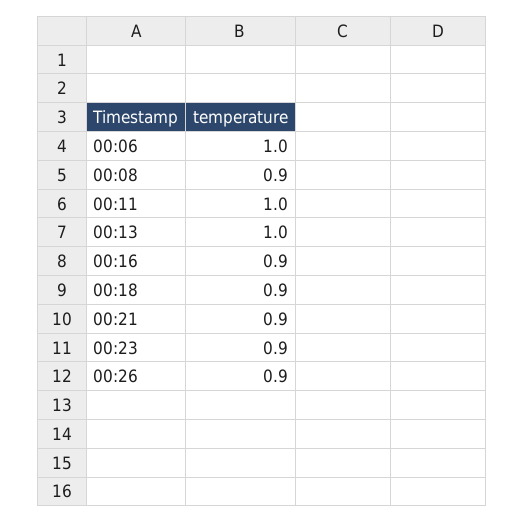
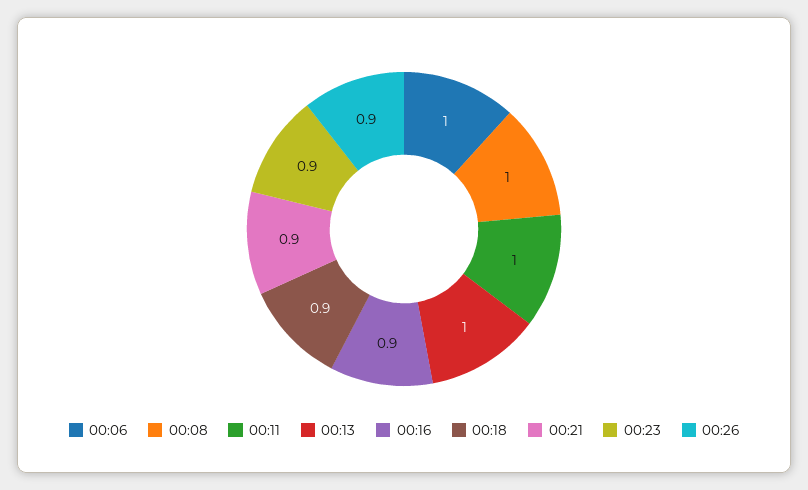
  {
    "00:06": 1,
-   "00:08": 0.9,
+   "00:08": 1,
    "00:11": 1,
    "00:13": 1,
    "00:16": 0.9,
    "00:18": 0.9,
    "00:21": 0.9,
    "00:23": 0.9,
    "00:26": 0.9
  }

